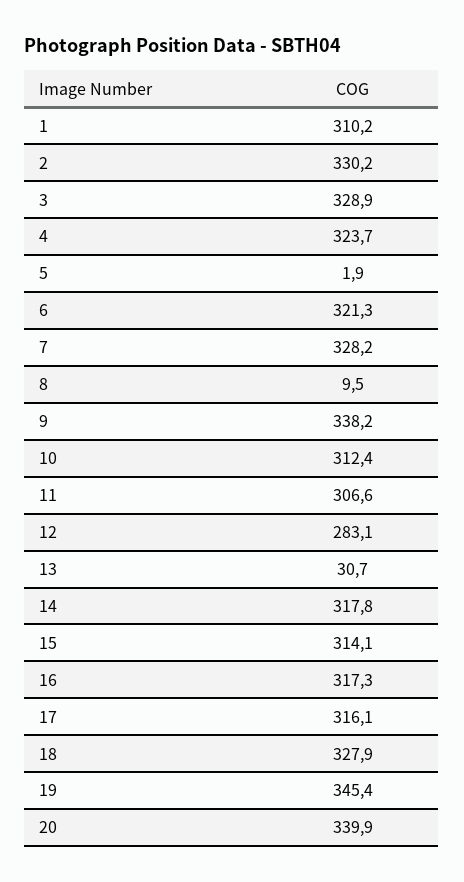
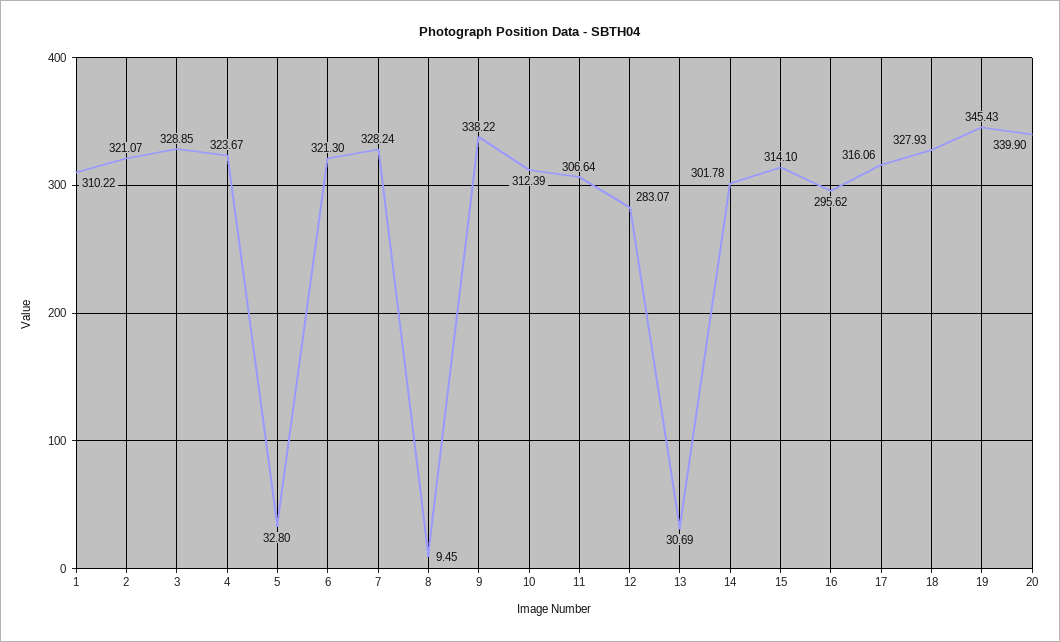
  {
    "1": 310.22,
-   "2": 330.2,
+   "2": 321.07,
    "3": 328.85,
    "4": 323.67,
-   "5": 1.9,
+   "5": 32.8,
    "6": 321.3,
    "7": 328.24,
    "8": 9.45,
    "9": 338.22,
    "10": 312.39,
    "11": 306.64,
    "12": 283.07,
    "13": 30.69,
-   "14": 317.8,
+   "14": 301.78,
    "15": 314.1,
-   "16": 317.3,
+   "16": 295.62,
    "17": 316.06,
    "18": 327.93,
    "19": 345.43,
    "20": 339.9
  }

